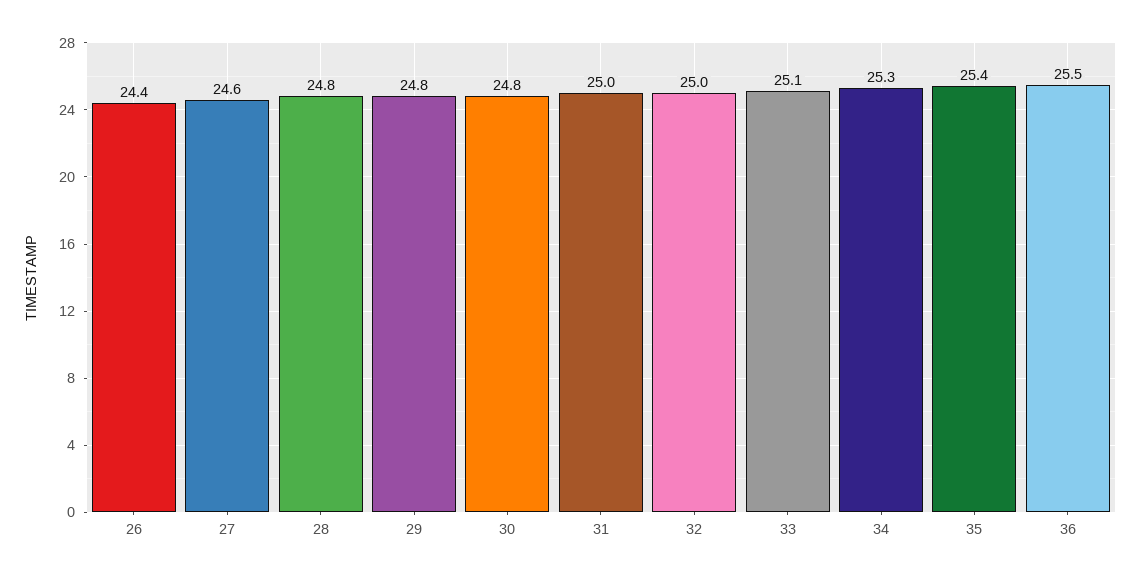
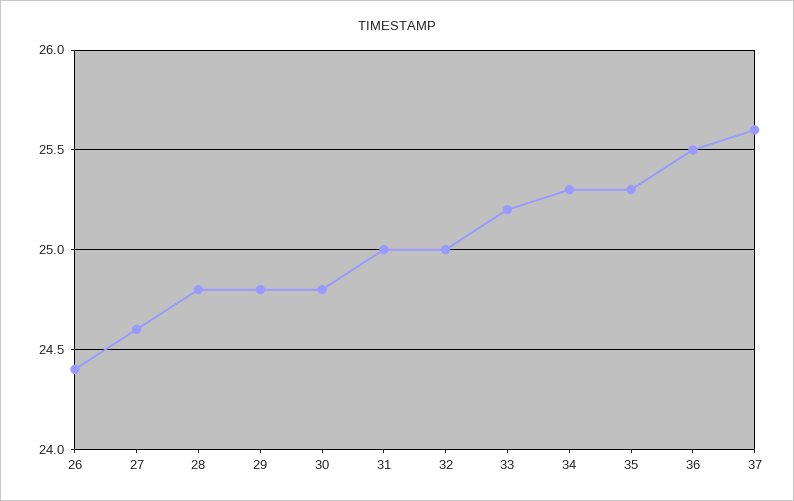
  {
    "26": 24.4,
    "27": 24.6,
    "28": 24.8,
    "29": 24.8,
    "30": 24.8,
    "31": 25,
    "32": 25,
-   "33": 25.1,
+   "33": 25.2,
    "34": 25.3,
-   "35": 25.4,
+   "35": 25.3,
-   "36": 25.5
+   "36": 25.5,
+   "37": 25.6
  }

